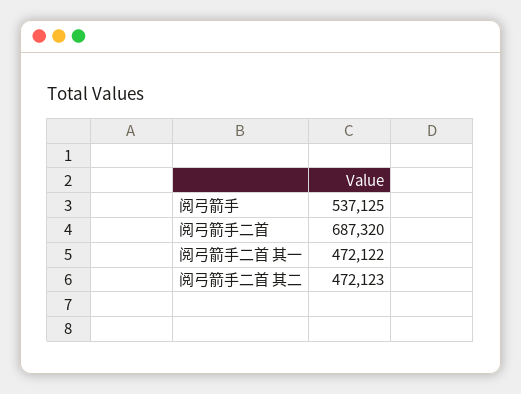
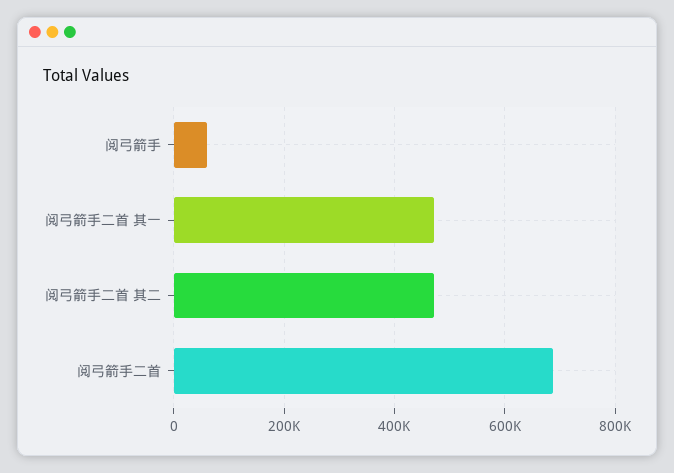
  {
-   "阅弓箭手": 537125,
+   "阅弓箭手": 60000,
    "阅弓箭手二首": 687320,
    "阅弓箭手二首 其一": 472122,
    "阅弓箭手二首 其二": 472123
  }

